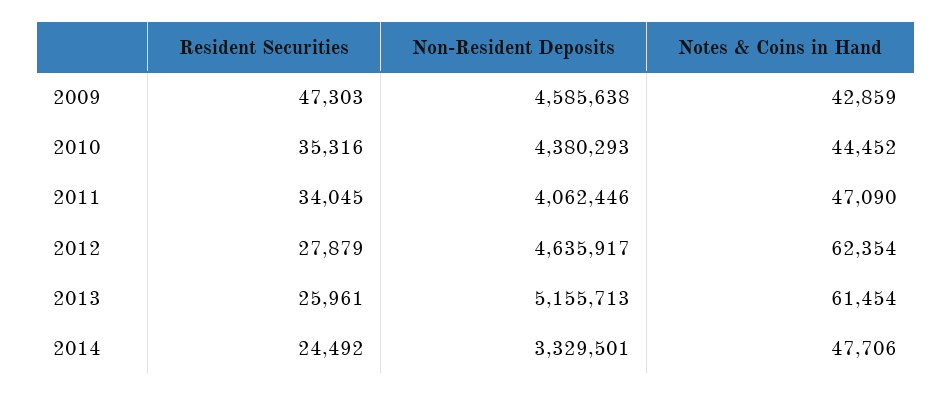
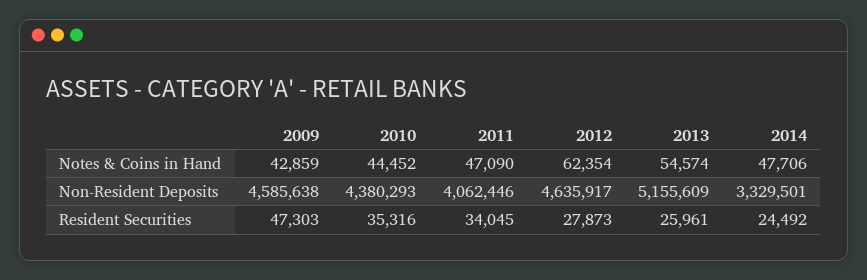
  {
    "Resident Securities": {
      "2009": 47303,
      "2010": 35316,
      "2011": 34045,
-     "2012": 27879,
+     "2012": 27873,
      "2013": 25961,
      "2014": 24492
    },
    "Non-Resident Deposits": {
      "2009": 4585638,
      "2010": 4380293,
      "2011": 4062446,
      "2012": 4635917,
-     "2013": 5155713,
+     "2013": 5155609,
      "2014": 3329501
    },
    "Notes & Coins in Hand": {
      "2009": 42859,
      "2010": 44452,
      "2011": 47090,
      "2012": 62354,
-     "2013": 61454,
+     "2013": 54574,
      "2014": 47706
    }
  }

